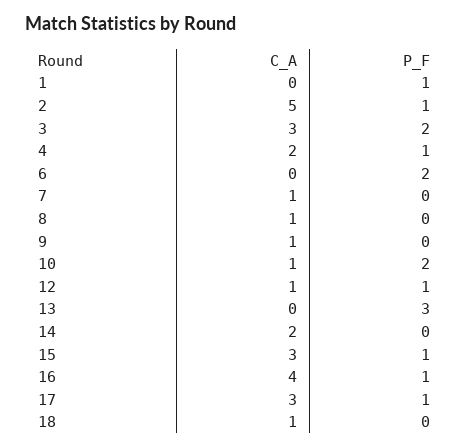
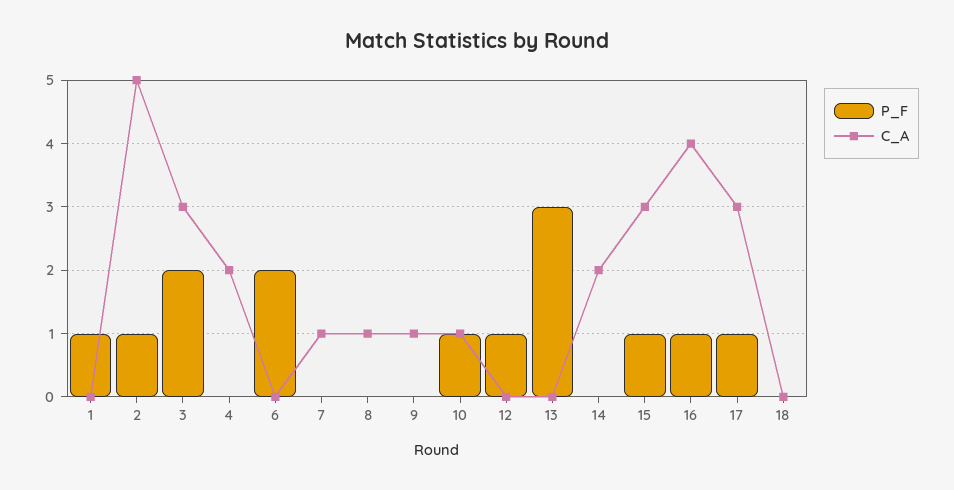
  {
    "C_A": {
      "1": 0,
      "2": 5,
      "3": 3,
      "4": 2,
      "6": 0,
      "7": 1,
      "8": 1,
      "9": 1,
      "10": 1,
-     "12": 1,
+     "12": 0,
      "13": 0,
      "14": 2,
      "15": 3,
      "16": 4,
      "17": 3,
-     "18": 1
+     "18": 0
    },
    "P_F": {
      "1": 1,
      "2": 1,
      "3": 2,
-     "4": 1,
+     "4": 0,
      "6": 2,
      "7": 0,
      "8": 0,
      "9": 0,
-     "10": 2,
+     "10": 1,
      "12": 1,
      "13": 3,
      "14": 0,
      "15": 1,
      "16": 1,
      "17": 1,
      "18": 0
    }
  }

